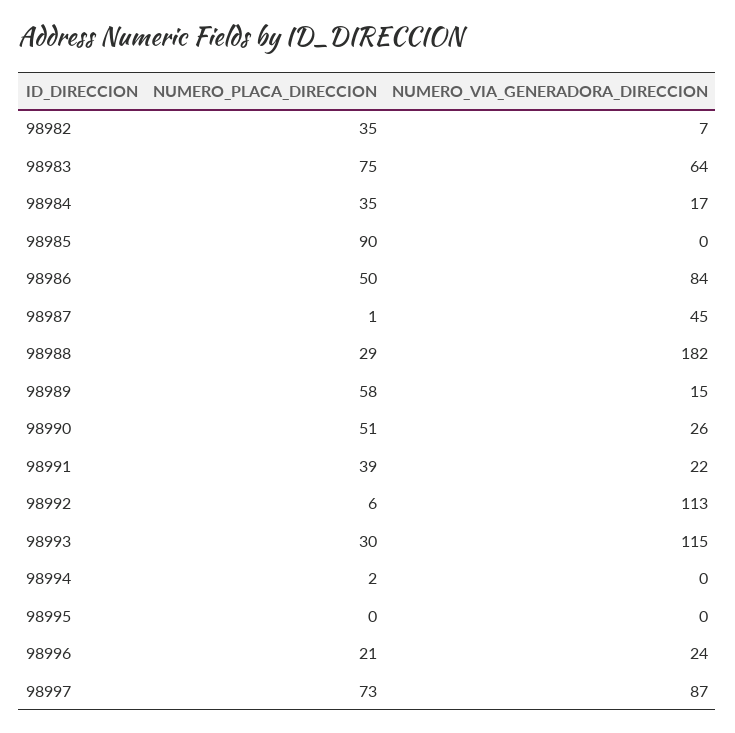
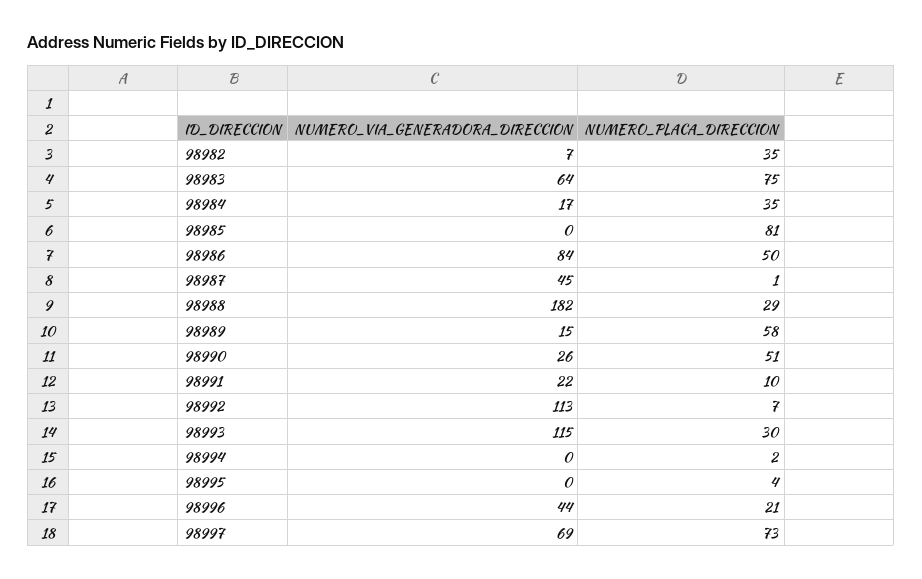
  {
    "NUMERO_PLACA_DIRECCION": {
      "98982": 35,
      "98983": 75,
      "98984": 35,
-     "98985": 90,
+     "98985": 81,
      "98986": 50,
      "98987": 1,
      "98988": 29,
      "98989": 58,
      "98990": 51,
-     "98991": 39,
+     "98991": 10,
-     "98992": 6,
+     "98992": 7,
      "98993": 30,
      "98994": 2,
-     "98995": 0,
+     "98995": 4,
      "98996": 21,
      "98997": 73
    },
    "NUMERO_VIA_GENERADORA_DIRECCION": {
      "98982": 7,
      "98983": 64,
      "98984": 17,
      "98985": 0,
      "98986": 84,
      "98987": 45,
      "98988": 182,
      "98989": 15,
      "98990": 26,
      "98991": 22,
      "98992": 113,
      "98993": 115,
      "98994": 0,
      "98995": 0,
-     "98996": 24,
+     "98996": 44,
-     "98997": 87
+     "98997": 69
    }
  }

